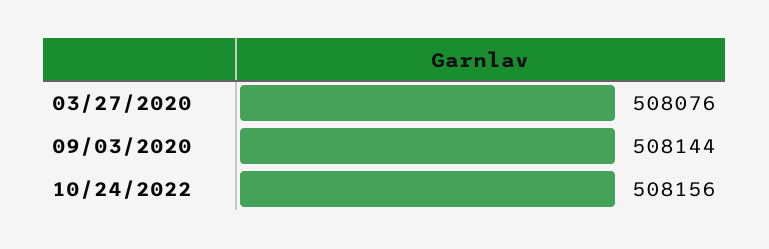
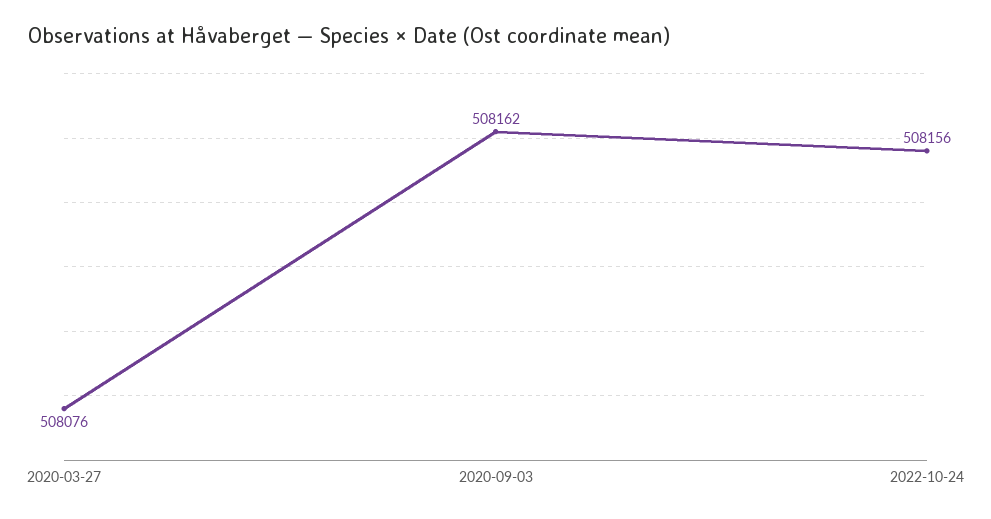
  {
    "03/27/2020": 508076,
-   "09/03/2020": 508144,
+   "09/03/2020": 508162,
    "10/24/2022": 508156
  }

